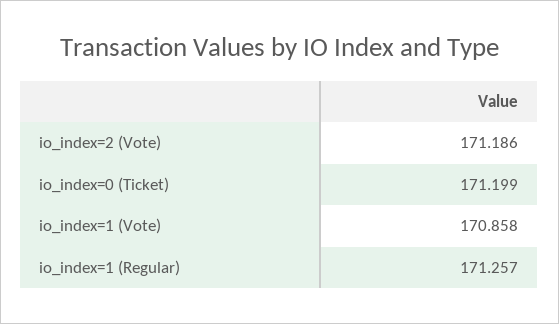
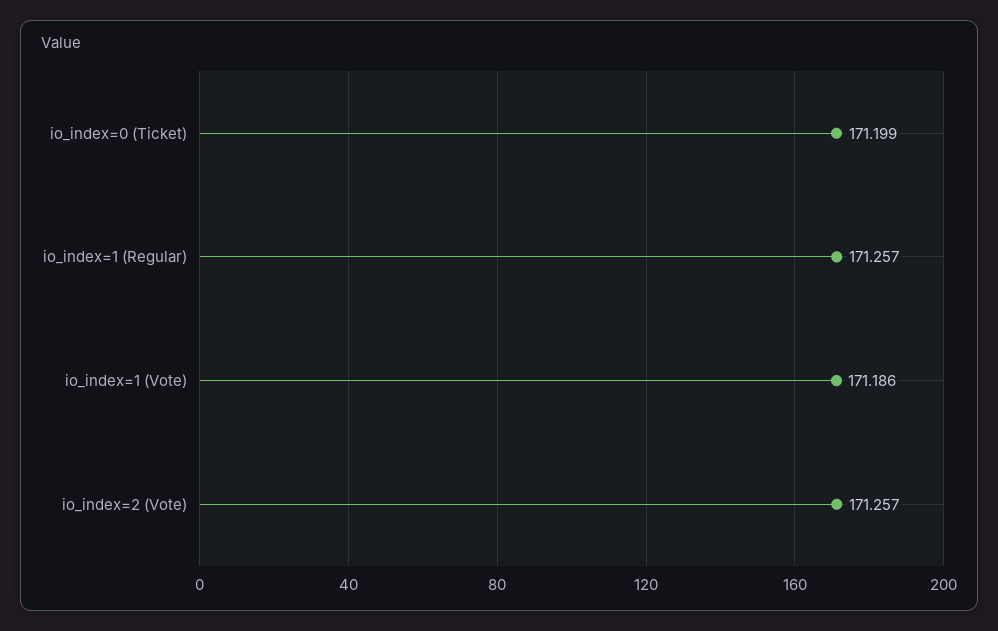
  {
-   "io_index=2 (Vote)": 171.186,
+   "io_index=2 (Vote)": 171.257,
    "io_index=0 (Ticket)": 171.199,
-   "io_index=1 (Vote)": 170.858,
+   "io_index=1 (Vote)": 171.186,
    "io_index=1 (Regular)": 171.257
  }

